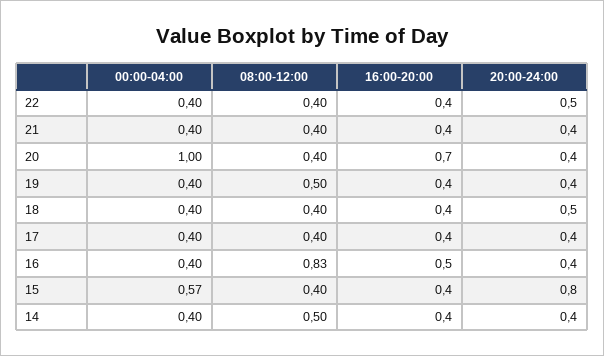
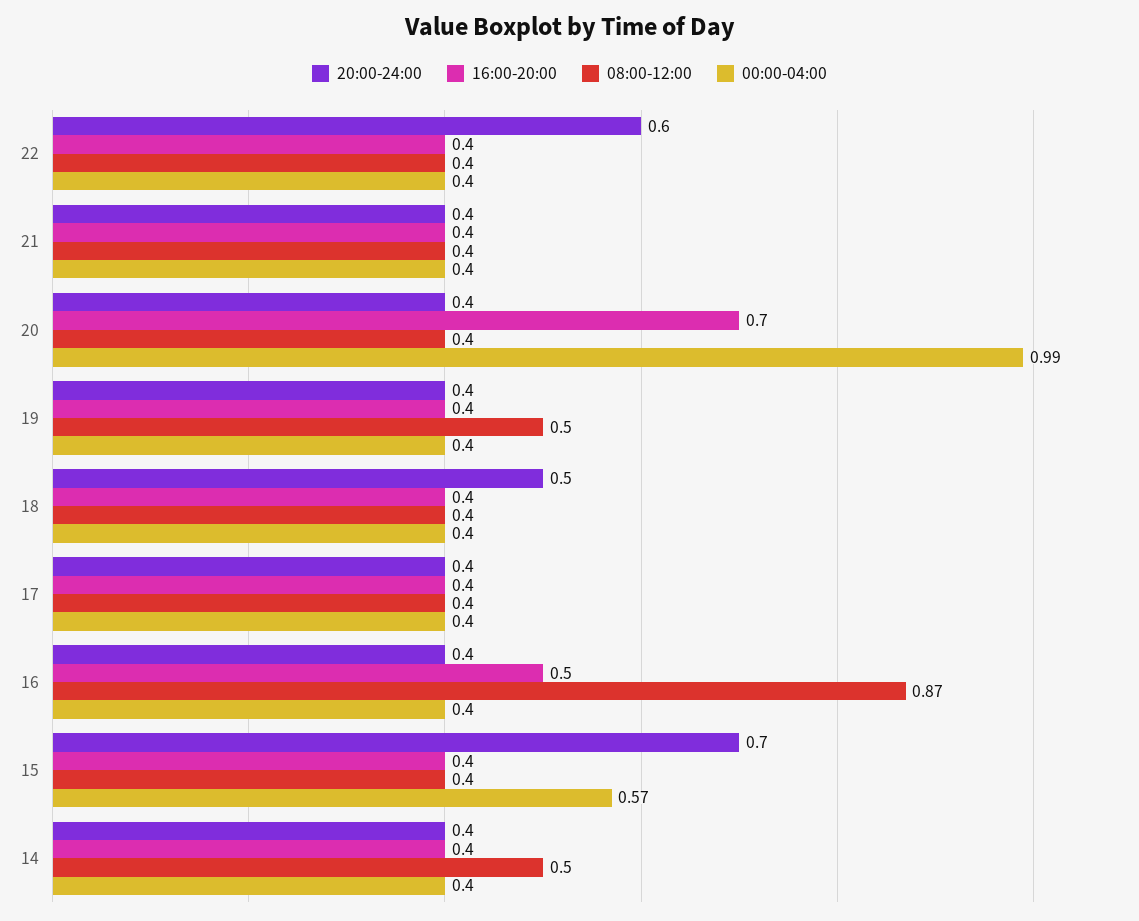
  {
    "00:00-04:00": {
      "22": 0.4,
      "21": 0.4,
-     "20": 1,
+     "20": 0.99,
      "19": 0.4,
      "18": 0.4,
      "17": 0.4,
      "16": 0.4,
      "15": 0.57,
      "14": 0.4
    },
    "08:00-12:00": {
      "22": 0.4,
      "21": 0.4,
      "20": 0.4,
      "19": 0.5,
      "18": 0.4,
      "17": 0.4,
-     "16": 0.83,
+     "16": 0.87,
      "15": 0.4,
      "14": 0.5
    },
    "16:00-20:00": {
      "22": 0.4,
      "21": 0.4,
      "20": 0.7,
      "19": 0.4,
      "18": 0.4,
      "17": 0.4,
      "16": 0.5,
      "15": 0.4,
      "14": 0.4
    },
    "20:00-24:00": {
-     "22": 0.5,
+     "22": 0.6,
      "21": 0.4,
      "20": 0.4,
      "19": 0.4,
      "18": 0.5,
      "17": 0.4,
      "16": 0.4,
-     "15": 0.8,
+     "15": 0.7,
      "14": 0.4
    }
  }

